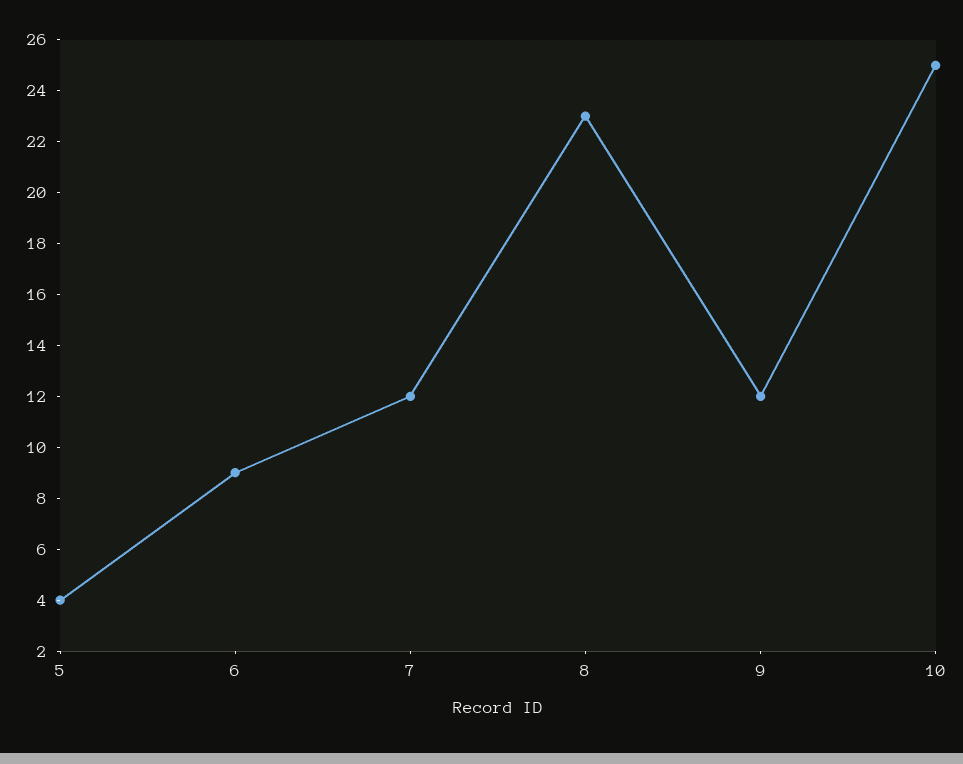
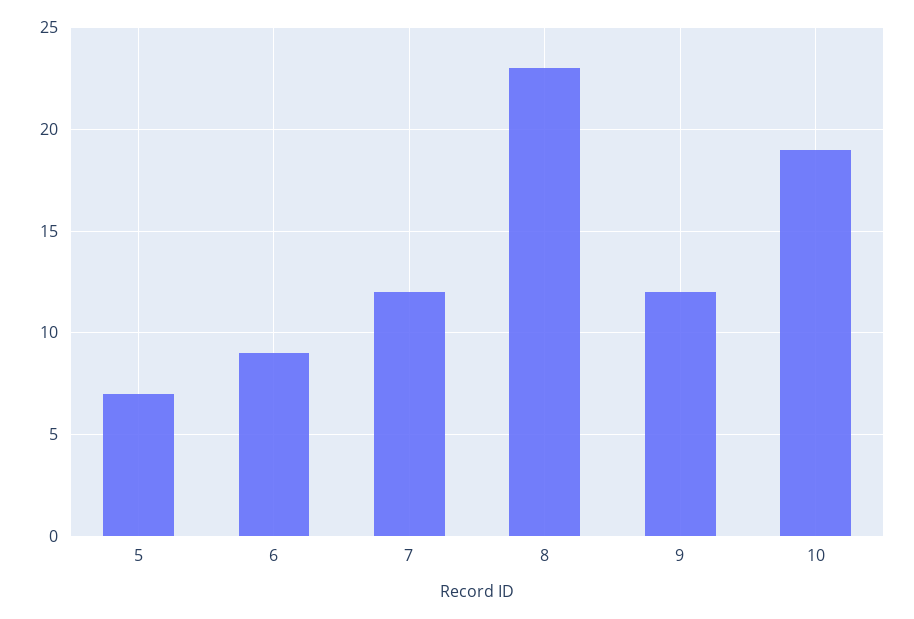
  {
-   "5": 4,
+   "5": 7,
    "6": 9,
    "7": 12,
    "8": 23,
    "9": 12,
-   "10": 25
+   "10": 19
  }

